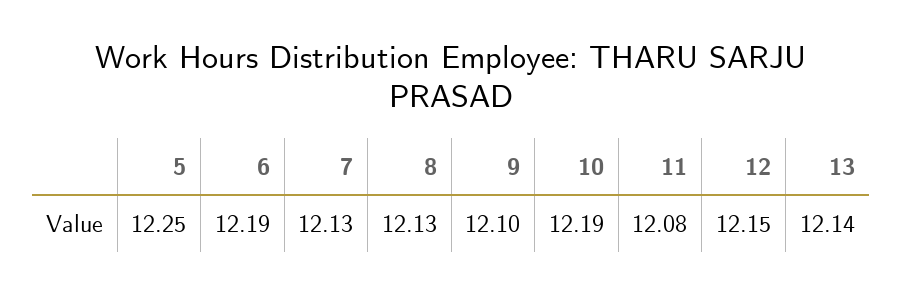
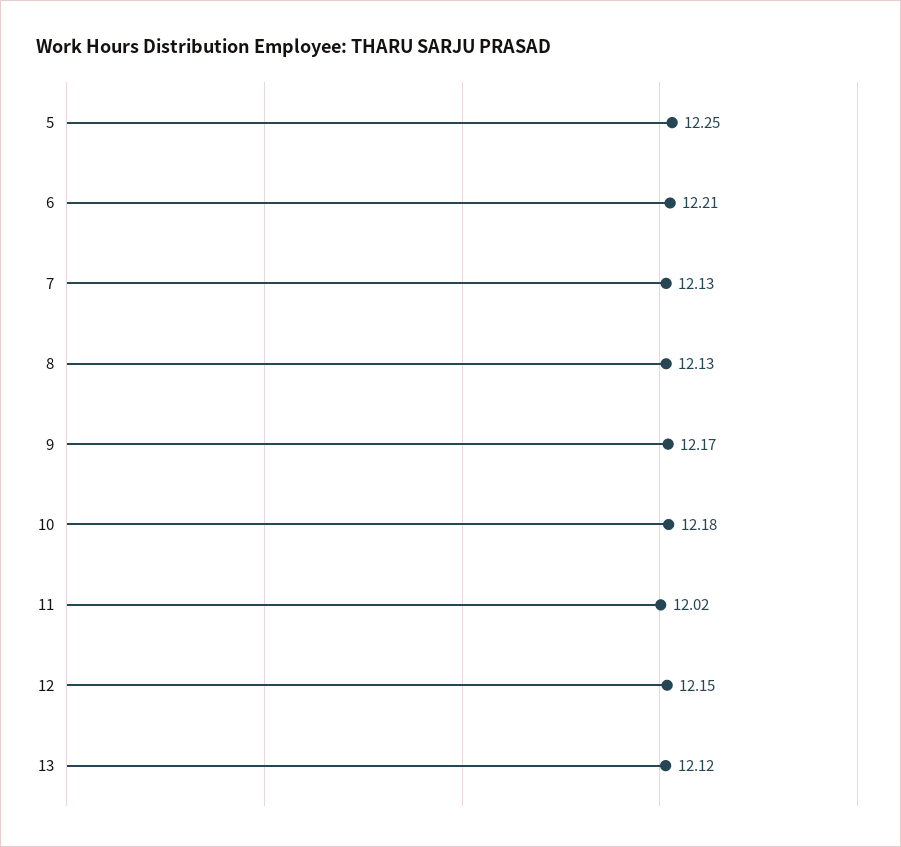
  {
    "5": 12.25,
-   "6": 12.19,
+   "6": 12.21,
    "7": 12.13,
    "8": 12.13,
-   "9": 12.1,
+   "9": 12.17,
-   "10": 12.19,
+   "10": 12.18,
-   "11": 12.08,
+   "11": 12.02,
    "12": 12.15,
-   "13": 12.14
+   "13": 12.12
  }

